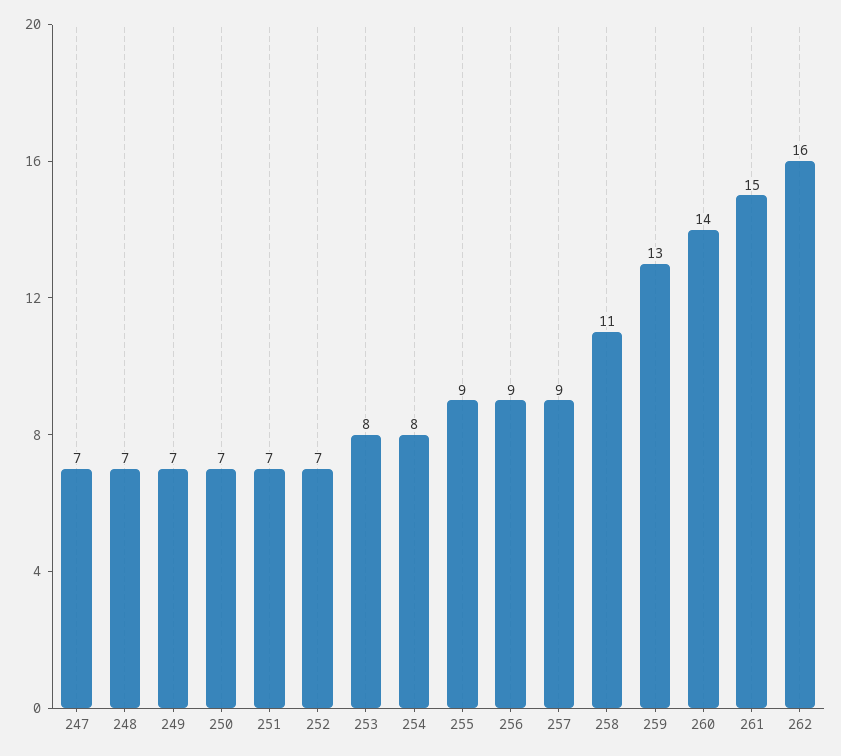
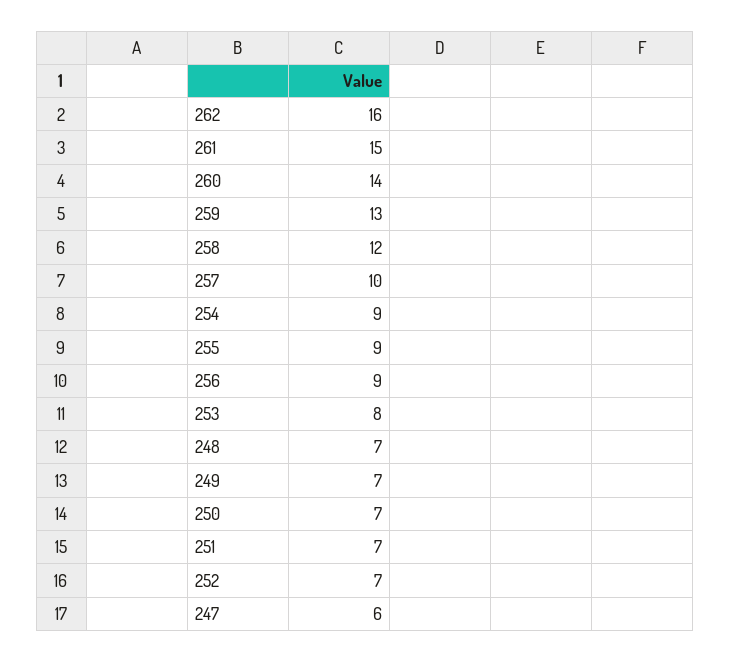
  {
-   "247": 7,
+   "247": 6,
    "248": 7,
    "249": 7,
    "250": 7,
    "251": 7,
    "252": 7,
    "253": 8,
-   "254": 8,
+   "254": 9,
    "255": 9,
    "256": 9,
-   "257": 9,
+   "257": 10,
-   "258": 11,
+   "258": 12,
    "259": 13,
    "260": 14,
    "261": 15,
    "262": 16
  }

